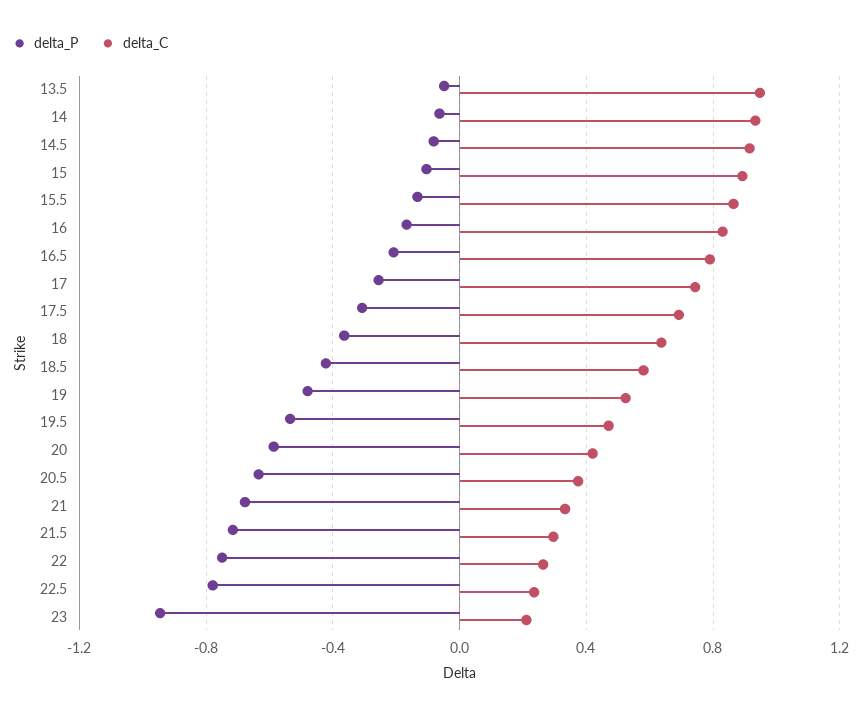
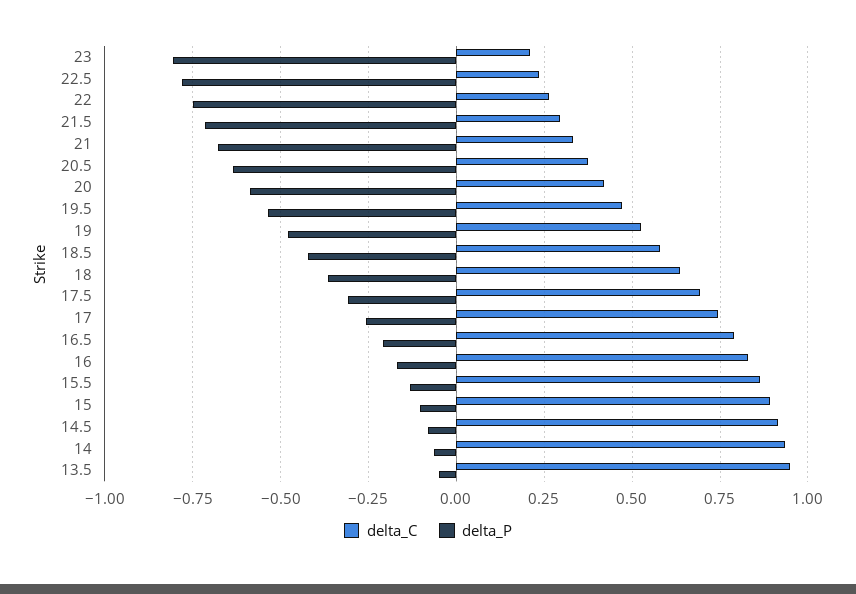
  {
    "delta_P": {
      "13.5": -0.05,
      "14": -0.075,
      "14.5": -0.075,
      "15": -0.1,
      "15.5": -0.125,
      "16": -0.175,
      "16.5": -0.2,
      "17": -0.25,
      "17.5": -0.3,
      "18": -0.375,
      "18.5": -0.425,
      "19": -0.475,
      "19.5": -0.525,
      "20": -0.575,
      "20.5": -0.625,
      "21": -0.675,
      "21.5": -0.725,
      "22": -0.75,
      "22.5": -0.775,
-     "23": -0.95
+     "23": -0.8
    },
    "delta_C": {
      "13.5": 0.95,
      "14": 0.925,
      "14.5": 0.925,
      "15": 0.9,
      "15.5": 0.875,
      "16": 0.825,
      "16.5": 0.8,
      "17": 0.75,
      "17.5": 0.7,
      "18": 0.625,
      "18.5": 0.575,
      "19": 0.525,
      "19.5": 0.475,
      "20": 0.425,
      "20.5": 0.375,
      "21": 0.325,
      "21.5": 0.3,
      "22": 0.275,
      "22.5": 0.225,
      "23": 0.2
    }
  }

